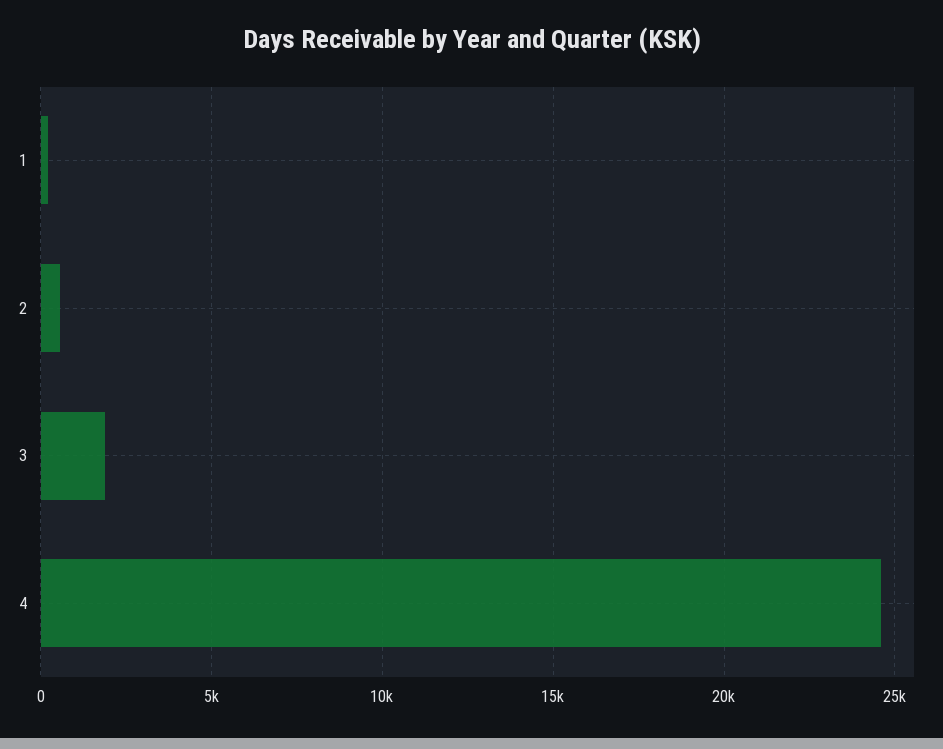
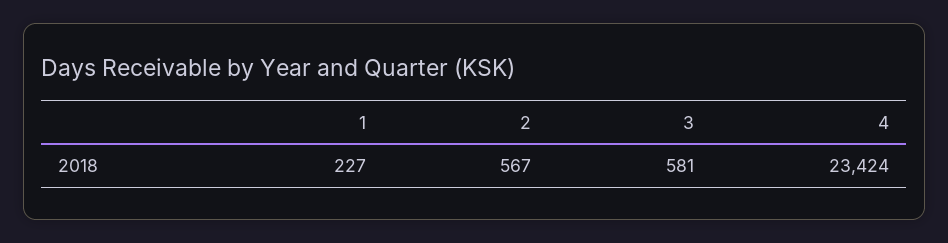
  {
    "1": 227,
    "2": 567,
-   "3": 2000,
+   "3": 581,
-   "4": 24500
+   "4": 23424
  }

